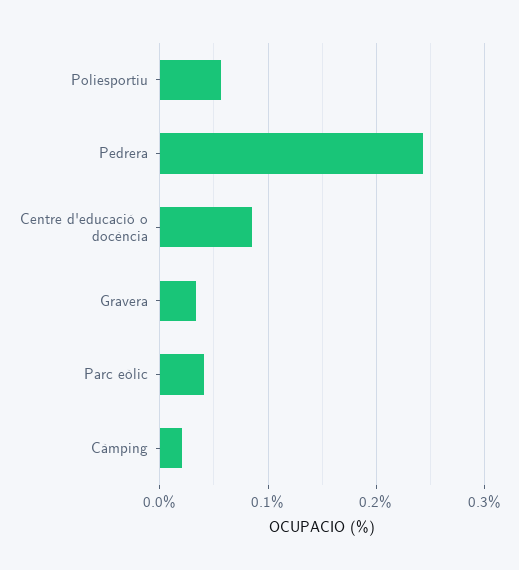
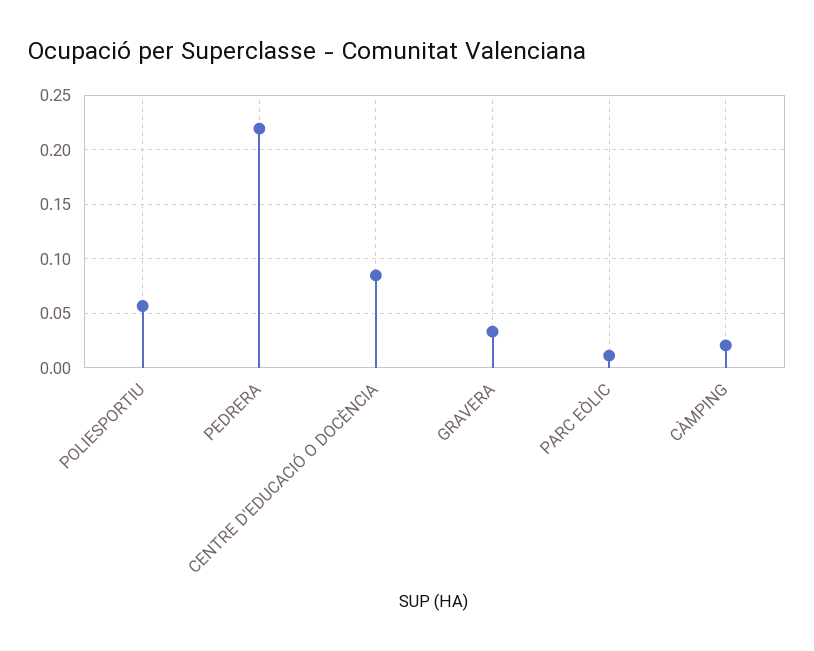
  {
    "Poliesportiu": 0.06,
-   "Pedrera": 0.24,
+   "Pedrera": 0.22,
    "Centre d'educació o docència": 0.08,
    "Gravera": 0.03,
-   "Parc eòlic": 0.04,
+   "Parc eòlic": 0.01,
    "Càmping": 0.02
  }

